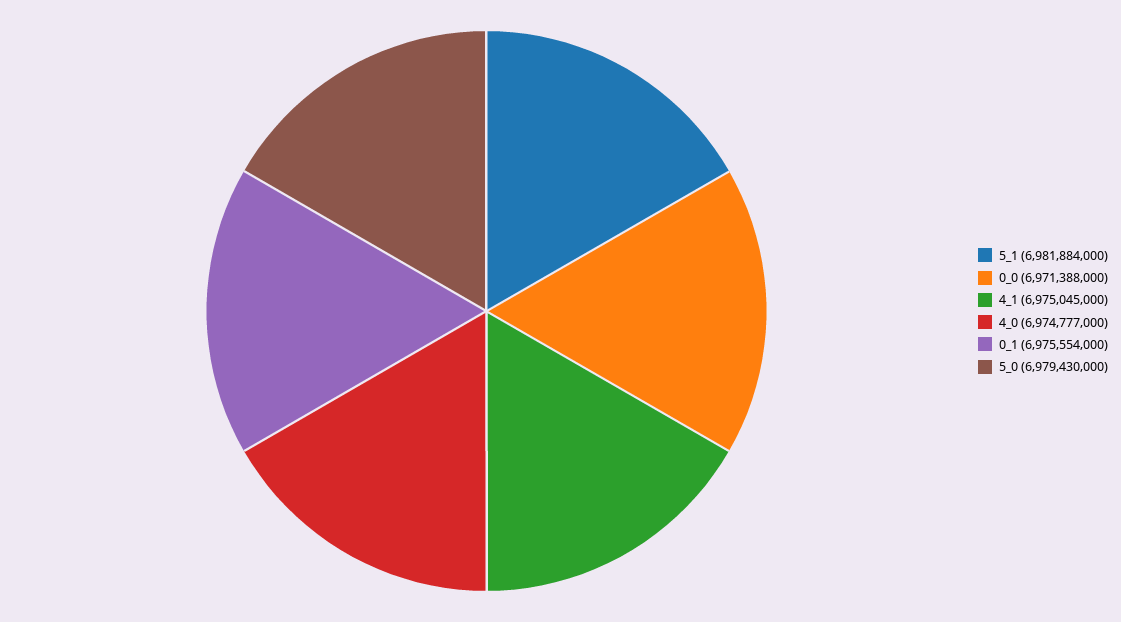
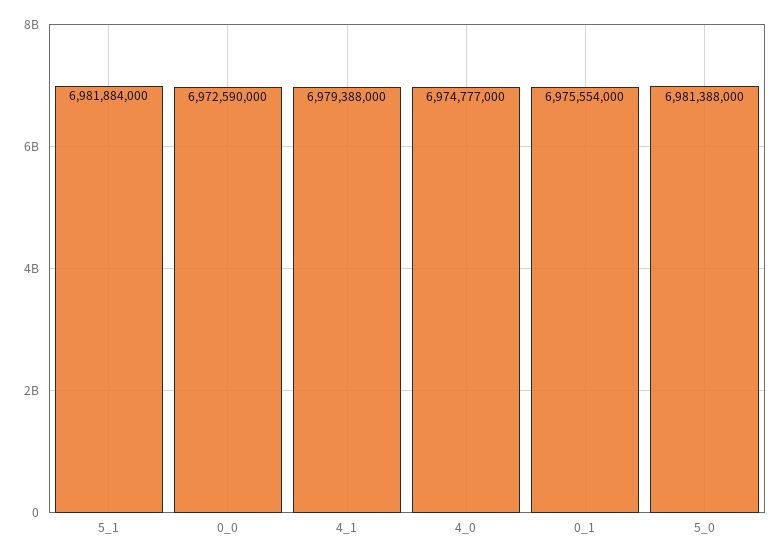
  {
    "5_1": 6981884000,
-   "0_0": 6971388000,
+   "0_0": 6972590000,
-   "4_1": 6975045000,
+   "4_1": 6979388000,
    "4_0": 6974777000,
    "0_1": 6975554000,
-   "5_0": 6979430000
+   "5_0": 6981388000
  }

